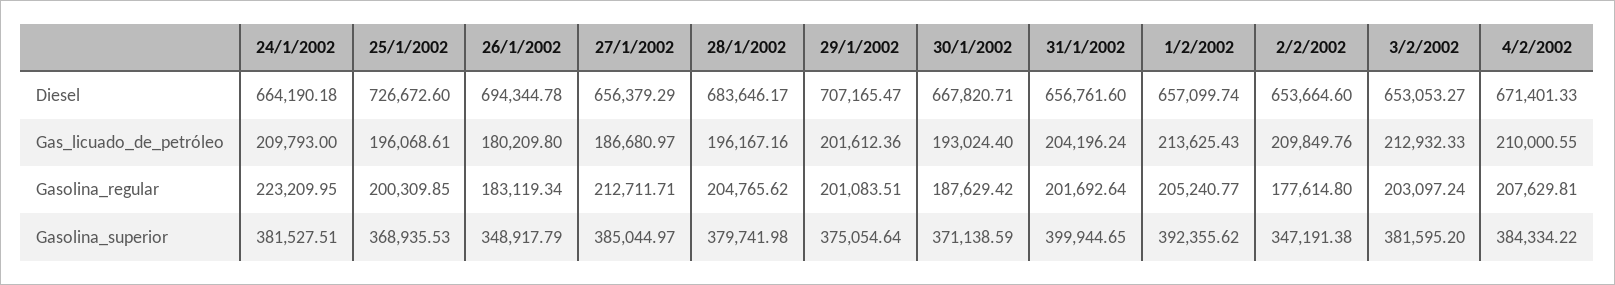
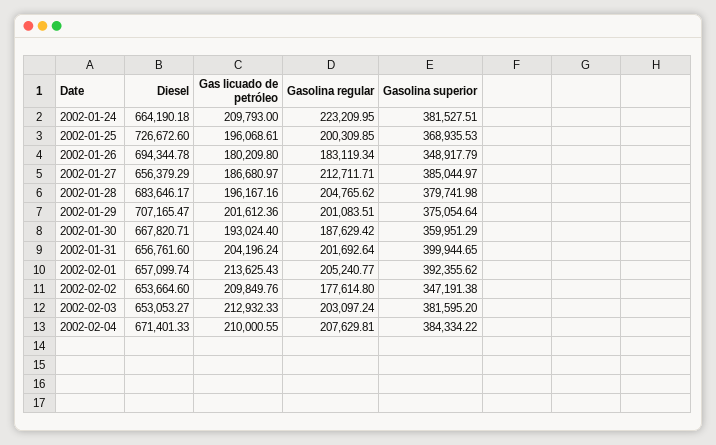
  {
    "24/1/2002": {
      "Diesel": 664190.18,
      "Gas_licuado_de_petróleo": 209793,
      "Gasolina_regular": 223209.95,
      "Gasolina_superior": 381527.51
    },
    "25/1/2002": {
      "Diesel": 726672.6,
      "Gas_licuado_de_petróleo": 196068.61,
      "Gasolina_regular": 200309.85,
      "Gasolina_superior": 368935.53
    },
    "26/1/2002": {
      "Diesel": 694344.78,
      "Gas_licuado_de_petróleo": 180209.8,
      "Gasolina_regular": 183119.34,
      "Gasolina_superior": 348917.79
    },
    "27/1/2002": {
      "Diesel": 656379.29,
      "Gas_licuado_de_petróleo": 186680.97,
      "Gasolina_regular": 212711.71,
      "Gasolina_superior": 385044.97
    },
    "28/1/2002": {
      "Diesel": 683646.17,
      "Gas_licuado_de_petróleo": 196167.16,
      "Gasolina_regular": 204765.62,
      "Gasolina_superior": 379741.98
    },
    "29/1/2002": {
      "Diesel": 707165.47,
      "Gas_licuado_de_petróleo": 201612.36,
      "Gasolina_regular": 201083.51,
      "Gasolina_superior": 375054.64
    },
    "30/1/2002": {
      "Diesel": 667820.71,
      "Gas_licuado_de_petróleo": 193024.4,
      "Gasolina_regular": 187629.42,
-     "Gasolina_superior": 371138.59
+     "Gasolina_superior": 359951.29
    },
    "31/1/2002": {
      "Diesel": 656761.6,
      "Gas_licuado_de_petróleo": 204196.24,
      "Gasolina_regular": 201692.64,
      "Gasolina_superior": 399944.65
    },
    "1/2/2002": {
      "Diesel": 657099.74,
      "Gas_licuado_de_petróleo": 213625.43,
      "Gasolina_regular": 205240.77,
      "Gasolina_superior": 392355.62
    },
    "2/2/2002": {
      "Diesel": 653664.6,
      "Gas_licuado_de_petróleo": 209849.76,
      "Gasolina_regular": 177614.8,
      "Gasolina_superior": 347191.38
    },
    "3/2/2002": {
      "Diesel": 653053.27,
      "Gas_licuado_de_petróleo": 212932.33,
      "Gasolina_regular": 203097.24,
      "Gasolina_superior": 381595.2
    },
    "4/2/2002": {
      "Diesel": 671401.33,
      "Gas_licuado_de_petróleo": 210000.55,
      "Gasolina_regular": 207629.81,
      "Gasolina_superior": 384334.22
    }
  }

